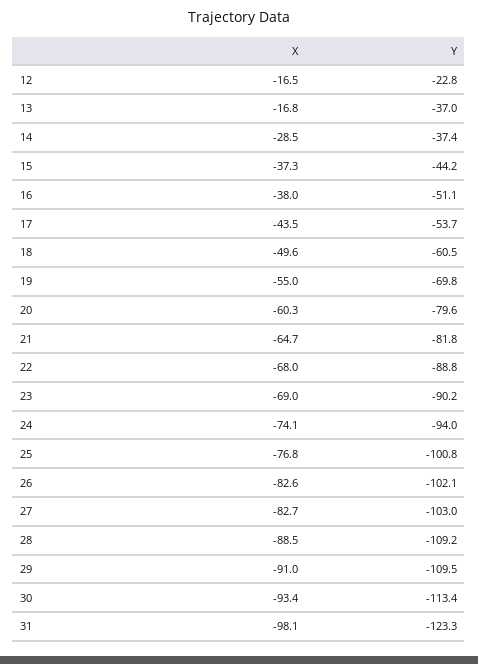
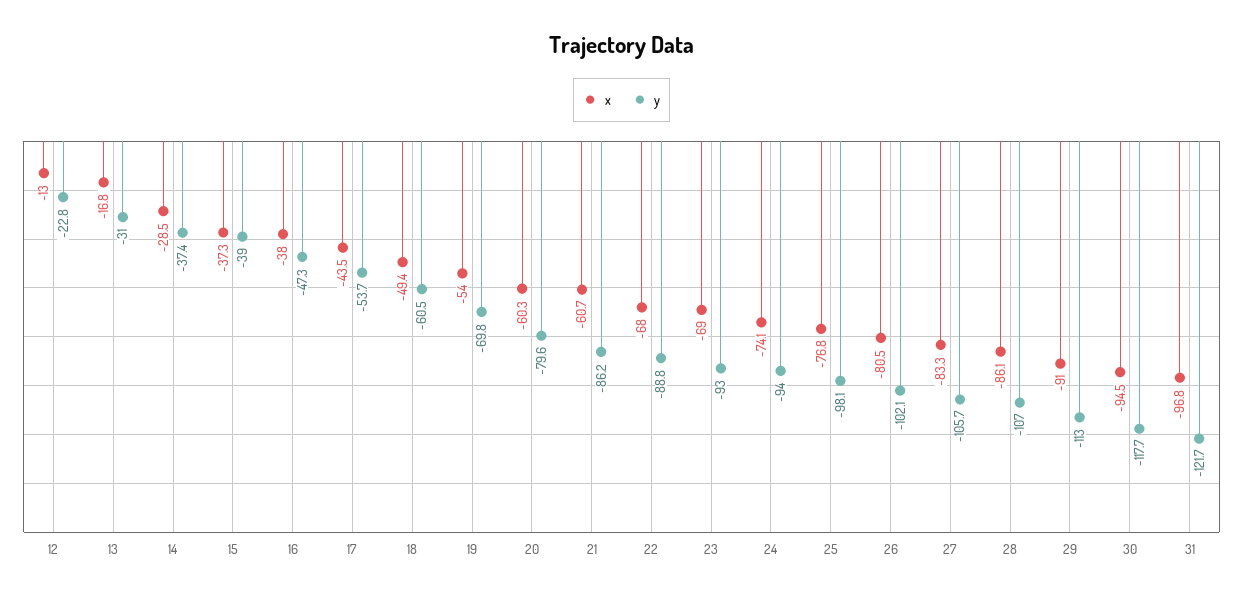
  {
    "X": {
-     "12": -16.5,
+     "12": -13,
      "13": -16.8,
      "14": -28.5,
      "15": -37.3,
      "16": -38,
      "17": -43.5,
-     "18": -49.6,
+     "18": -49.4,
-     "19": -55,
+     "19": -54,
      "20": -60.3,
-     "21": -64.7,
+     "21": -60.7,
      "22": -68,
      "23": -69,
      "24": -74.1,
      "25": -76.8,
-     "26": -82.6,
+     "26": -80.5,
-     "27": -82.7,
+     "27": -83.3,
-     "28": -88.5,
+     "28": -86.1,
      "29": -91,
-     "30": -93.4,
+     "30": -94.5,
-     "31": -98.1
+     "31": -96.8
    },
    "Y": {
      "12": -22.8,
-     "13": -37,
+     "13": -31,
      "14": -37.4,
-     "15": -44.2,
+     "15": -39,
-     "16": -51.1,
+     "16": -47.3,
      "17": -53.7,
      "18": -60.5,
      "19": -69.8,
      "20": -79.6,
-     "21": -81.8,
+     "21": -86.2,
      "22": -88.8,
-     "23": -90.2,
+     "23": -93,
      "24": -94,
-     "25": -100.8,
+     "25": -98.1,
      "26": -102.1,
-     "27": -103,
+     "27": -105.7,
-     "28": -109.2,
+     "28": -107,
-     "29": -109.5,
+     "29": -113,
-     "30": -113.4,
+     "30": -117.7,
-     "31": -123.3
+     "31": -121.7
    }
  }

